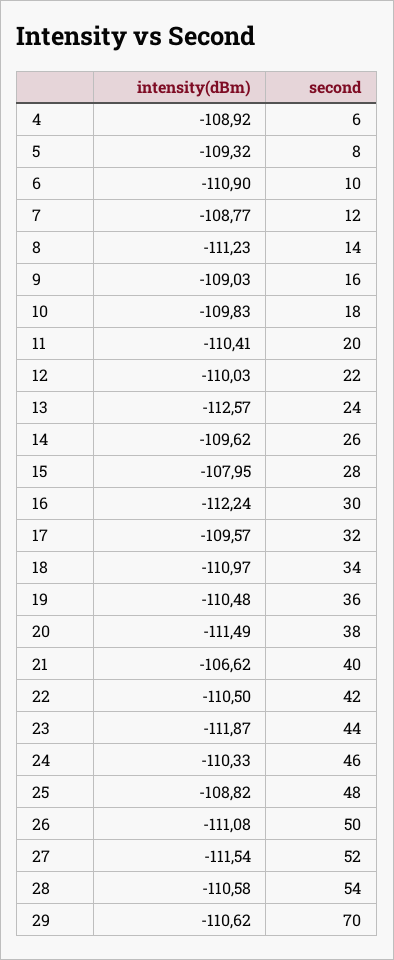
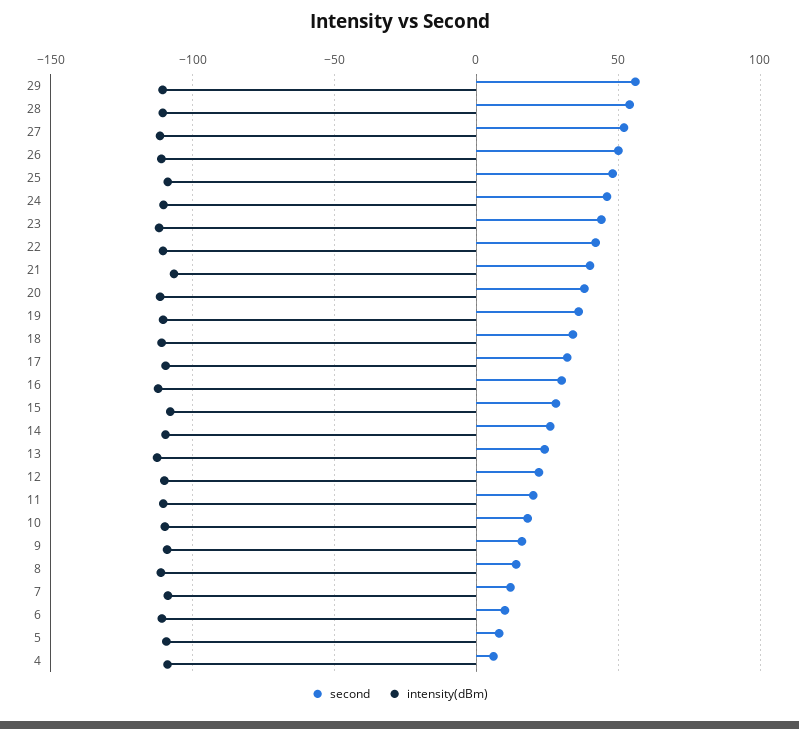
  {
    "intensity(dBm)": {
      "4": -108.92,
      "5": -109.32,
      "6": -110.9,
      "7": -108.77,
      "8": -111.23,
      "9": -109.03,
      "10": -109.83,
      "11": -110.41,
      "12": -110.03,
      "13": -112.57,
      "14": -109.62,
      "15": -107.95,
      "16": -112.24,
      "17": -109.57,
      "18": -110.97,
      "19": -110.48,
      "20": -111.49,
      "21": -106.62,
      "22": -110.5,
      "23": -111.87,
      "24": -110.33,
      "25": -108.82,
      "26": -111.08,
      "27": -111.54,
      "28": -110.58,
      "29": -110.62
    },
    "second": {
      "4": 6,
      "5": 8,
      "6": 10,
      "7": 12,
      "8": 14,
      "9": 16,
      "10": 18,
      "11": 20,
      "12": 22,
      "13": 24,
      "14": 26,
      "15": 28,
      "16": 30,
      "17": 32,
      "18": 34,
      "19": 36,
      "20": 38,
      "21": 40,
      "22": 42,
      "23": 44,
      "24": 46,
      "25": 48,
      "26": 50,
      "27": 52,
      "28": 54,
-     "29": 70
+     "29": 55
    }
  }

